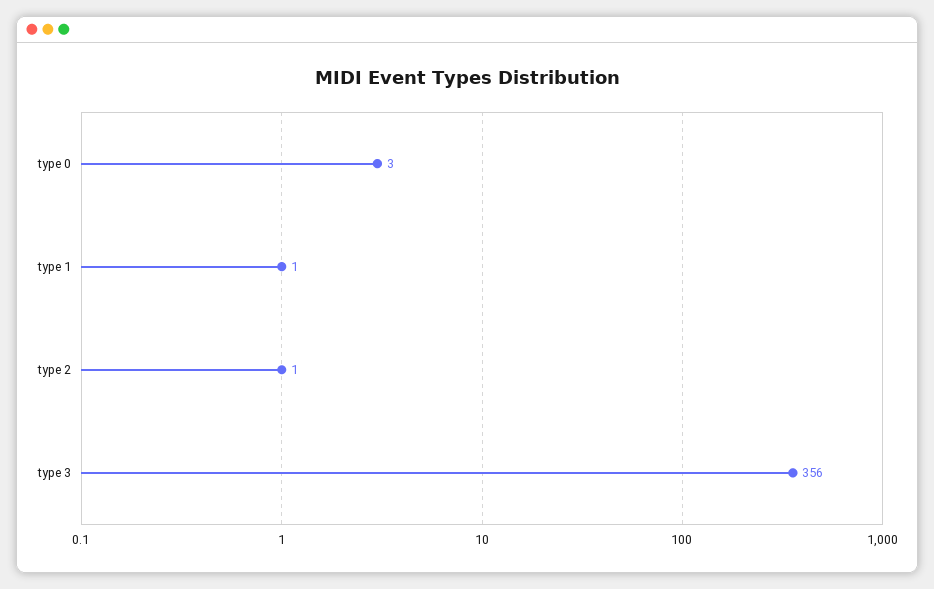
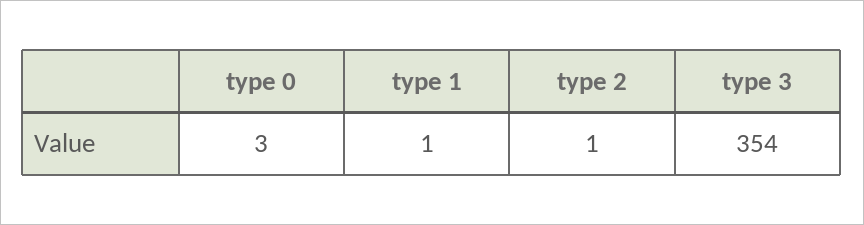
  {
    "type 0": 3,
    "type 1": 1,
    "type 2": 1,
-   "type 3": 356
+   "type 3": 354
  }

